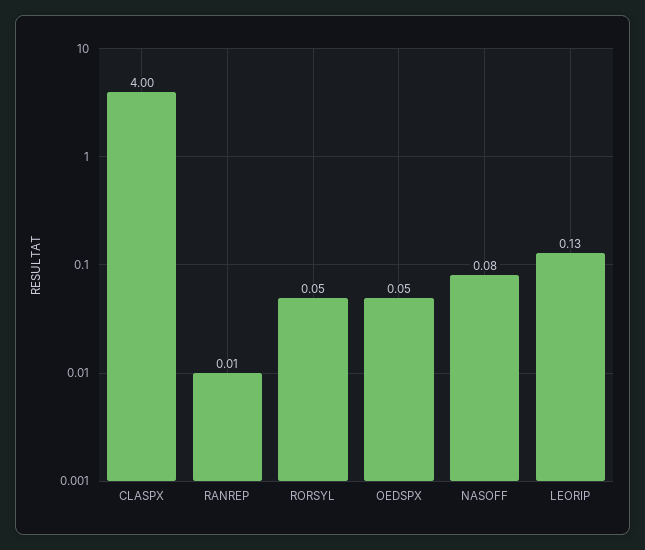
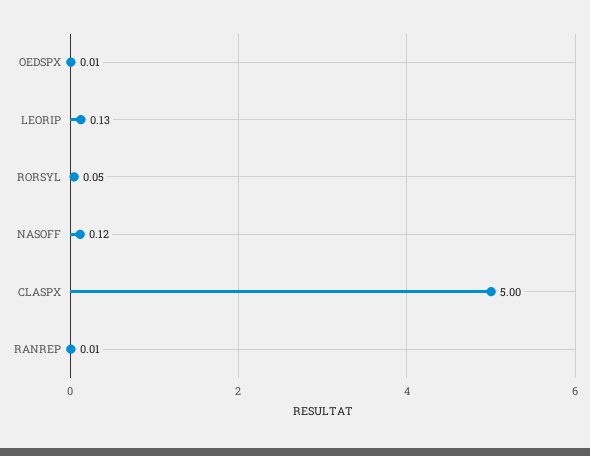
  {
-   "CLASPX": 4,
+   "CLASPX": 5,
    "RANREP": 0.01,
    "RORSYL": 0.05,
-   "OEDSPX": 0.05,
+   "OEDSPX": 0.01,
-   "NASOFF": 0.08,
+   "NASOFF": 0.12,
    "LEORIP": 0.13
  }

